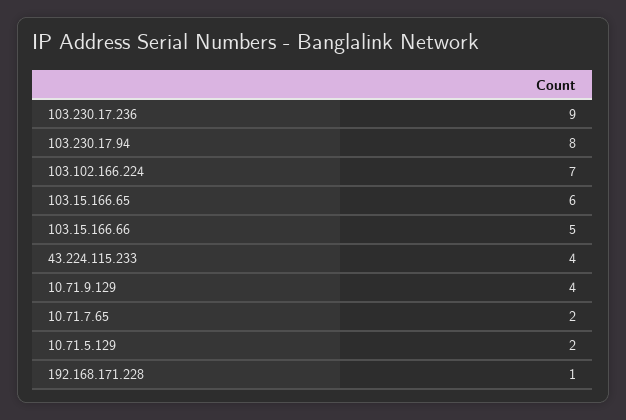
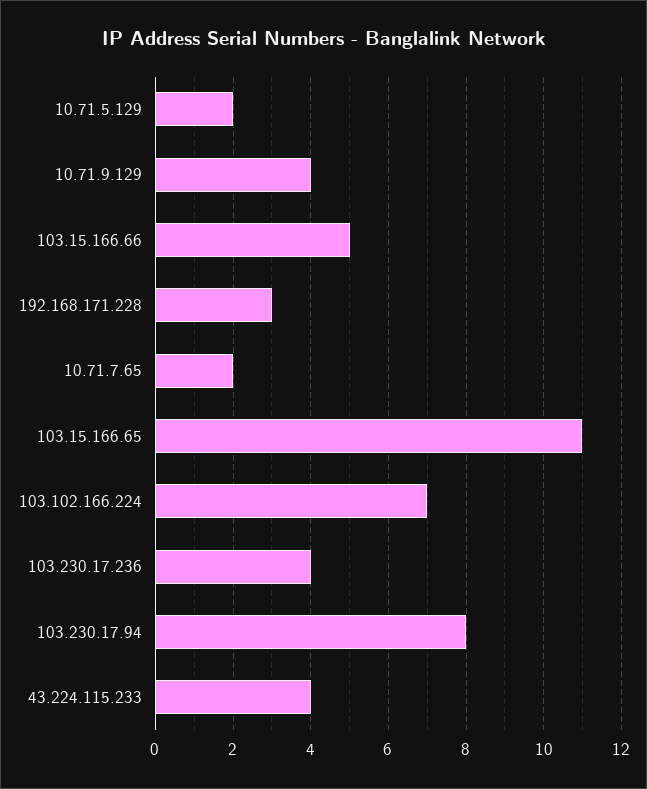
  {
-   "103.230.17.236": 9,
+   "103.230.17.236": 4,
    "103.230.17.94": 8,
    "103.102.166.224": 7,
-   "103.15.166.65": 6,
+   "103.15.166.65": 11,
    "103.15.166.66": 5,
    "43.224.115.233": 4,
    "10.71.9.129": 4,
    "10.71.7.65": 2,
    "10.71.5.129": 2,
-   "192.168.171.228": 1
+   "192.168.171.228": 3
  }

